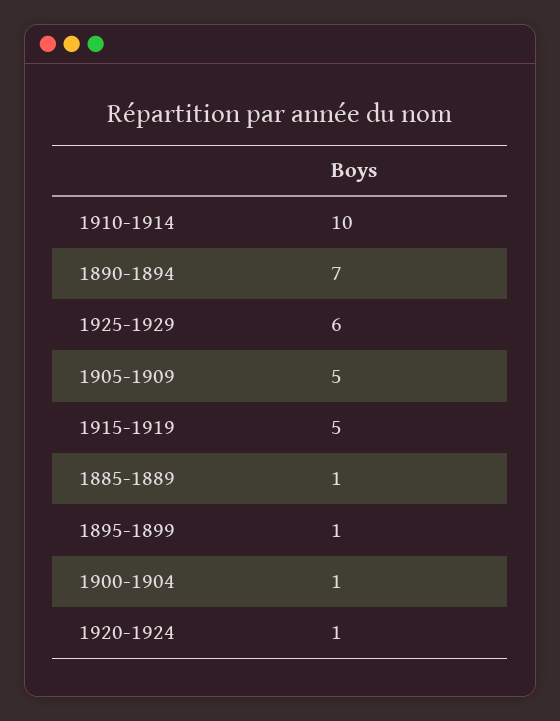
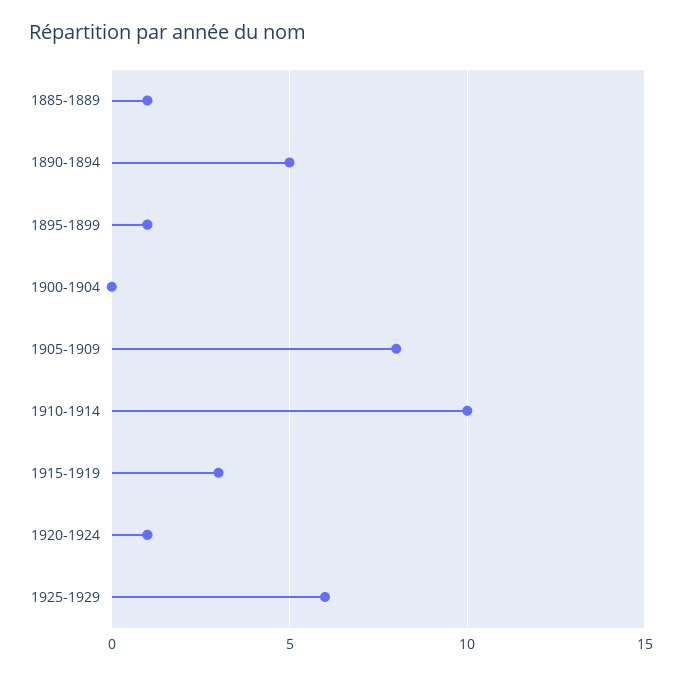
  {
    "1910-1914": 10,
-   "1890-1894": 7,
+   "1890-1894": 5,
    "1925-1929": 6,
-   "1905-1909": 5,
+   "1905-1909": 8,
-   "1915-1919": 5,
+   "1915-1919": 3,
    "1885-1889": 1,
    "1895-1899": 1,
-   "1900-1904": 1,
+   "1900-1904": 0,
    "1920-1924": 1
  }

